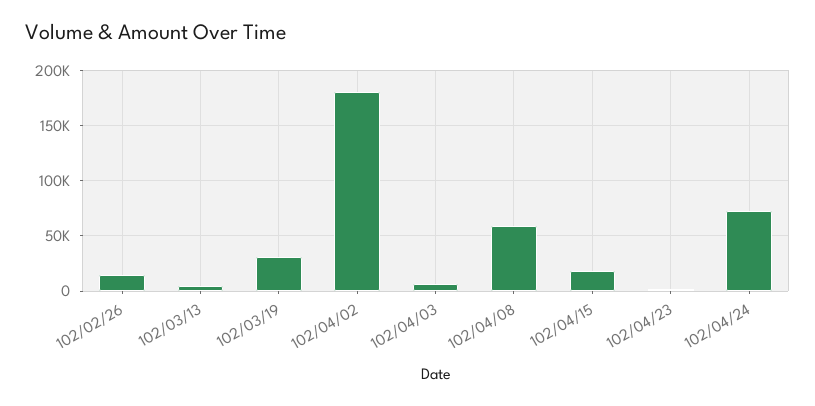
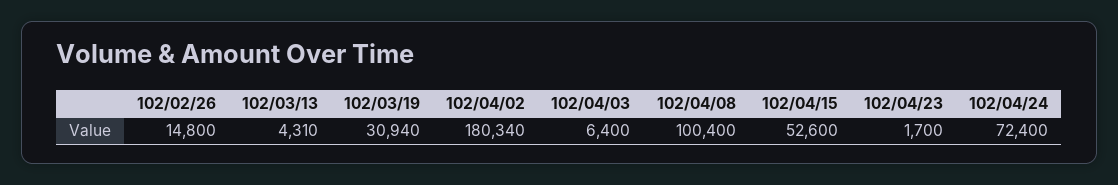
  {
    "102/02/26": 14800,
    "102/03/13": 4310,
    "102/03/19": 30940,
    "102/04/02": 180340,
    "102/04/03": 6400,
-   "102/04/08": 60000,
+   "102/04/08": 100400,
-   "102/04/15": 20000,
+   "102/04/15": 52600,
    "102/04/23": 1700,
    "102/04/24": 72400
  }

